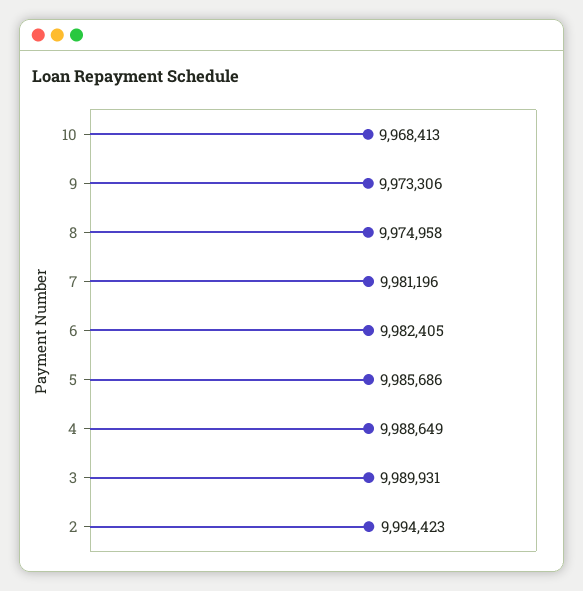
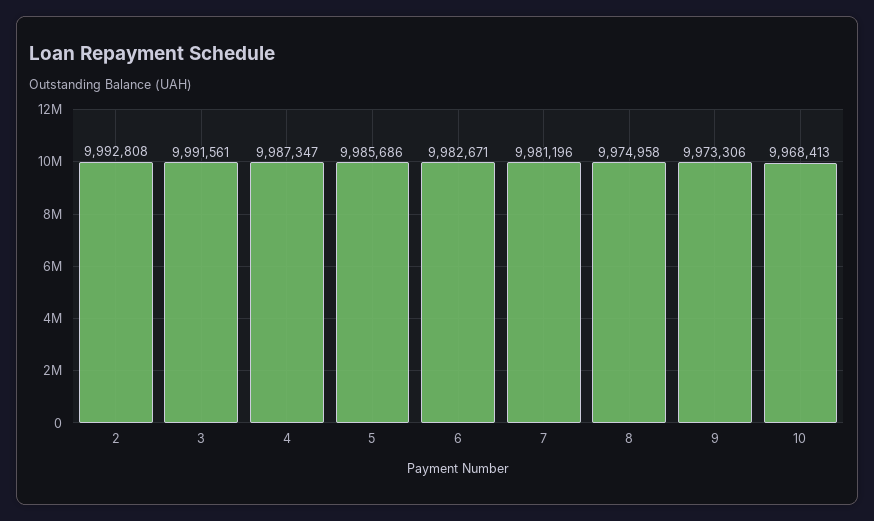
  {
    "10": 9968413,
    "9": 9973306,
    "8": 9974958,
    "7": 9981196,
-   "6": 9982405,
+   "6": 9982671,
    "5": 9985686,
-   "4": 9988649,
+   "4": 9987347,
-   "3": 9989931,
+   "3": 9991561,
-   "2": 9994423
+   "2": 9992808
  }

